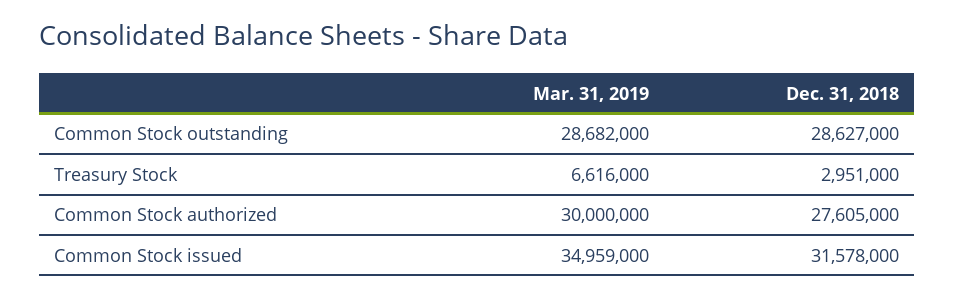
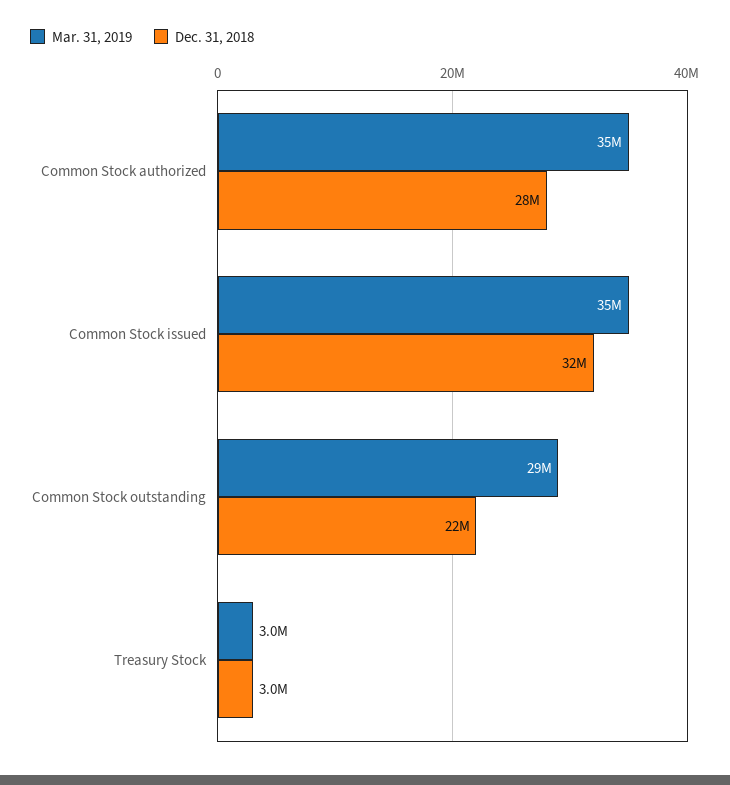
  {
    "Mar. 31, 2019": {
      "Common Stock outstanding": 28682000,
-     "Treasury Stock": 6616000,
+     "Treasury Stock": 3000000,
-     "Common Stock authorized": 30000000,
+     "Common Stock authorized": 35000000,
      "Common Stock issued": 34959000
    },
    "Dec. 31, 2018": {
-     "Common Stock outstanding": 28627000,
+     "Common Stock outstanding": 22000000,
      "Treasury Stock": 2951000,
      "Common Stock authorized": 27605000,
      "Common Stock issued": 31578000
    }
  }

